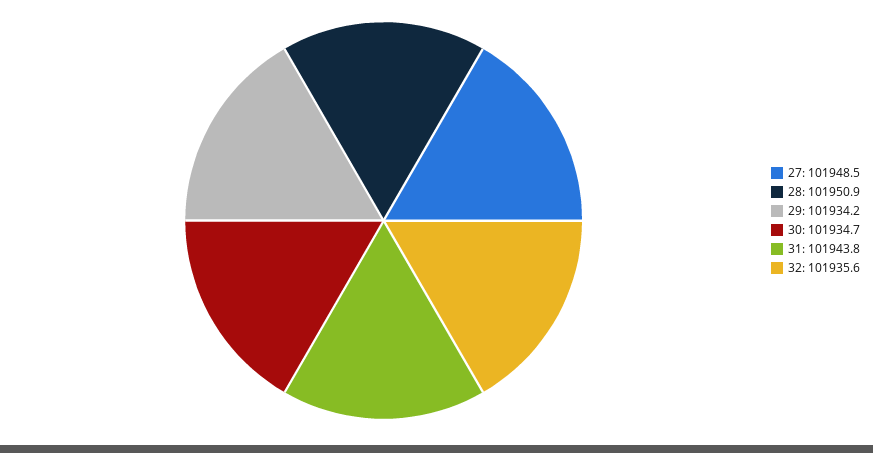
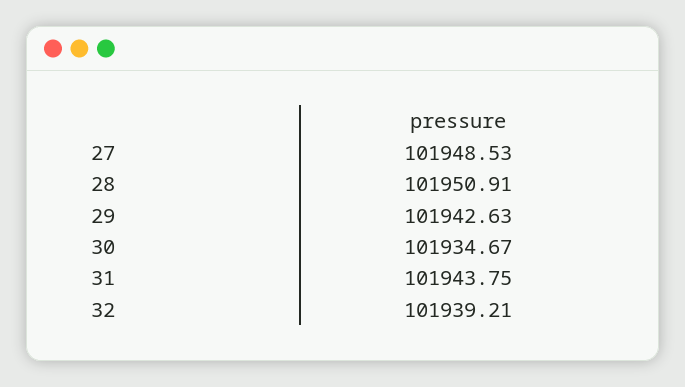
  {
    "27": 101948.53,
    "28": 101950.91,
-   "29": 101934.2,
+   "29": 101942.63,
    "30": 101934.67,
    "31": 101943.75,
-   "32": 101935.6
+   "32": 101939.21
  }

